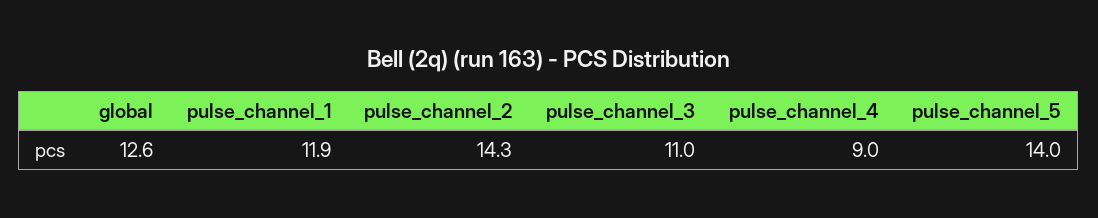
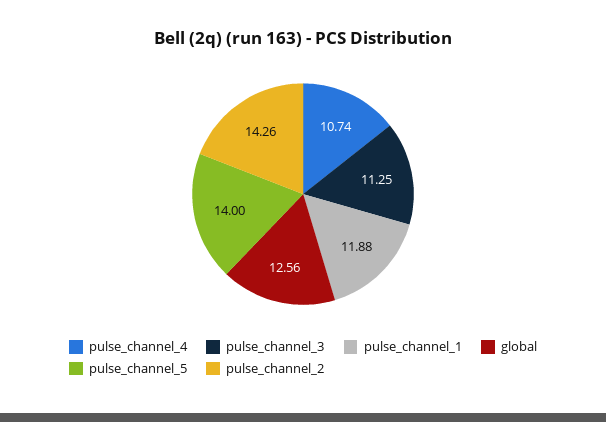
  {
    "global": 12.56,
    "pulse_channel_1": 11.88,
    "pulse_channel_2": 14.26,
-   "pulse_channel_3": 11,
+   "pulse_channel_3": 11.25,
-   "pulse_channel_4": 9,
+   "pulse_channel_4": 10.74,
    "pulse_channel_5": 14
  }

